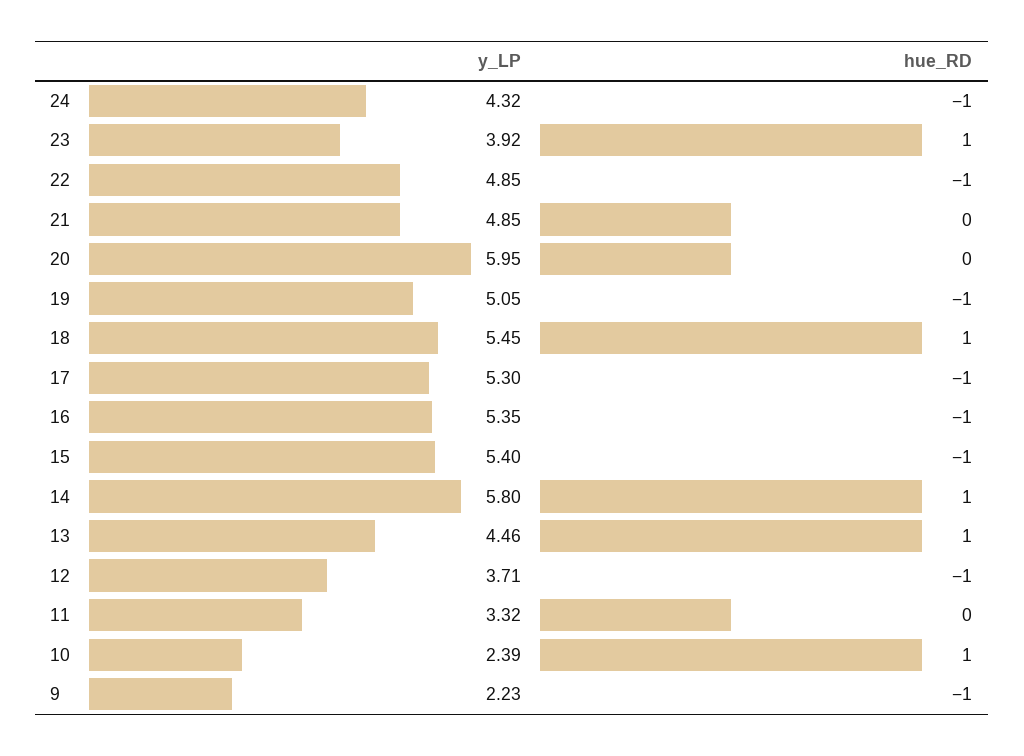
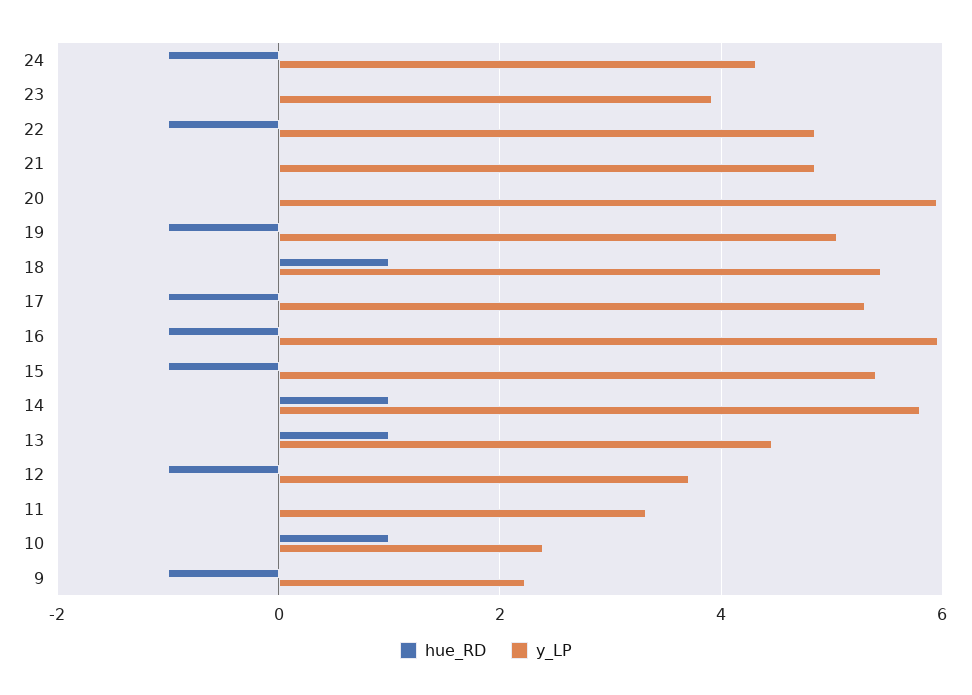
  {
    "y_LP": {
      "24": 4.32,
      "23": 3.92,
      "22": 4.85,
      "21": 4.85,
      "20": 5.95,
      "19": 5.05,
      "18": 5.45,
      "17": 5.3,
-     "16": 5.35,
+     "16": 6,
      "15": 5.4,
      "14": 5.8,
      "13": 4.46,
      "12": 3.71,
      "11": 3.32,
      "10": 2.39,
      "9": 2.23
    },
    "hue_RD": {
      "24": -1,
-     "23": 1,
+     "23": 0,
      "22": -1,
      "21": 0,
      "20": 0,
      "19": -1,
      "18": 1,
      "17": -1,
      "16": -1,
      "15": -1,
      "14": 1,
      "13": 1,
      "12": -1,
      "11": 0,
      "10": 1,
      "9": -1
    }
  }

